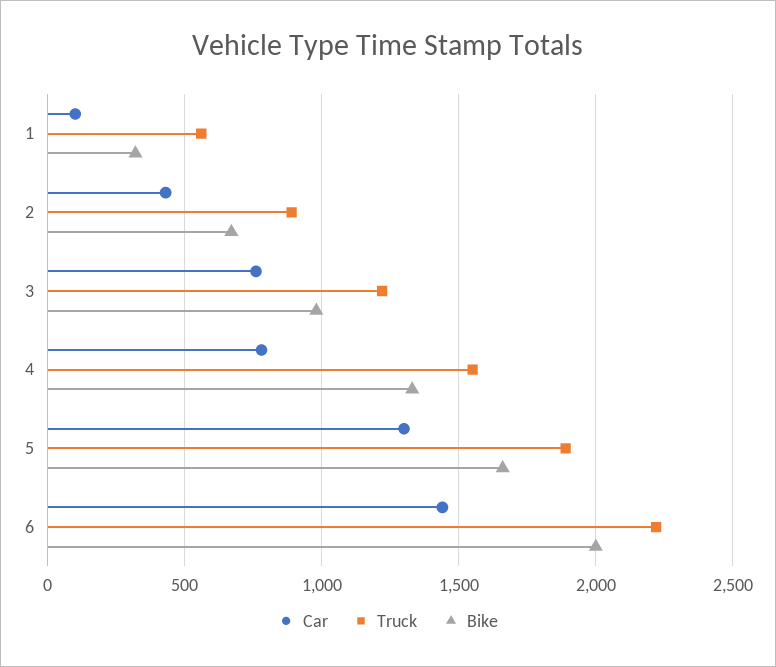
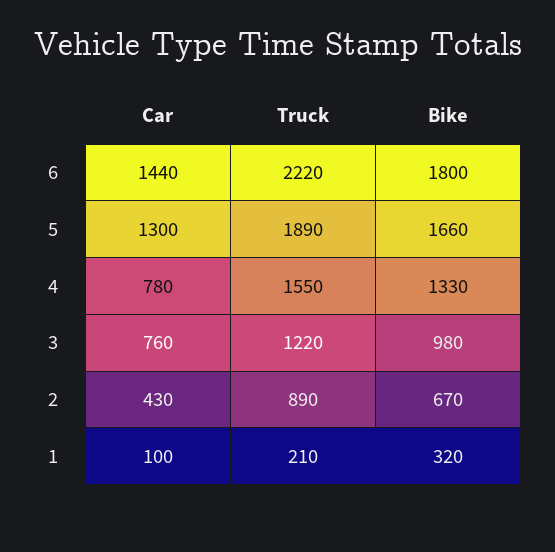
  {
    "Car": {
      "1": 100,
      "2": 430,
      "3": 760,
      "4": 780,
      "5": 1300,
      "6": 1440
    },
    "Truck": {
-     "1": 550,
+     "1": 210,
      "2": 890,
      "3": 1220,
      "4": 1550,
      "5": 1890,
      "6": 2220
    },
    "Bike": {
      "1": 320,
      "2": 670,
      "3": 980,
      "4": 1330,
      "5": 1660,
-     "6": 2000
+     "6": 1800
    }
  }

